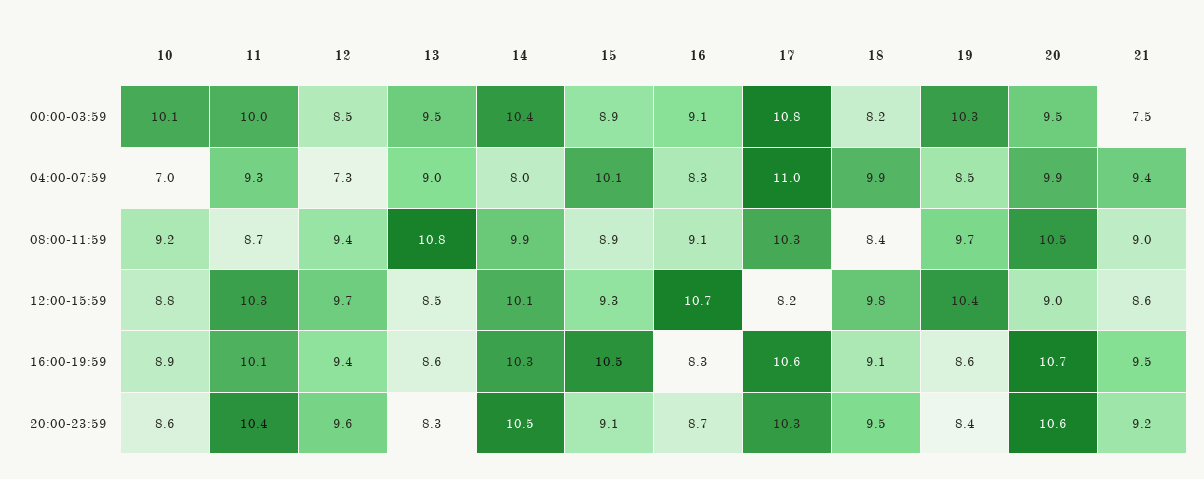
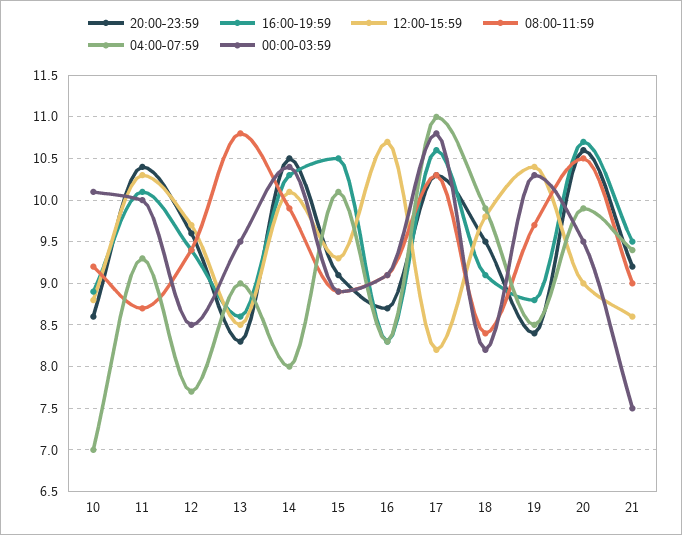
  {
    "00:00-03:59": {
      "10": 10.1,
      "11": 10,
      "12": 8.5,
      "13": 9.5,
      "14": 10.4,
      "15": 8.9,
      "16": 9.1,
      "17": 10.8,
      "18": 8.2,
      "19": 10.3,
      "20": 9.5,
      "21": 7.5
    },
    "04:00-07:59": {
      "10": 7,
      "11": 9.3,
-     "12": 7.3,
+     "12": 7.7,
      "13": 9,
      "14": 8,
      "15": 10.1,
      "16": 8.3,
      "17": 11,
      "18": 9.9,
      "19": 8.5,
      "20": 9.9,
      "21": 9.4
    },
    "08:00-11:59": {
      "10": 9.2,
      "11": 8.7,
      "12": 9.4,
      "13": 10.8,
      "14": 9.9,
      "15": 8.9,
      "16": 9.1,
      "17": 10.3,
      "18": 8.4,
      "19": 9.7,
      "20": 10.5,
      "21": 9
    },
    "12:00-15:59": {
      "10": 8.8,
      "11": 10.3,
      "12": 9.7,
      "13": 8.5,
      "14": 10.1,
      "15": 9.3,
      "16": 10.7,
      "17": 8.2,
      "18": 9.8,
      "19": 10.4,
      "20": 9,
      "21": 8.6
    },
    "16:00-19:59": {
      "10": 8.9,
      "11": 10.1,
      "12": 9.4,
      "13": 8.6,
      "14": 10.3,
      "15": 10.5,
      "16": 8.3,
      "17": 10.6,
      "18": 9.1,
-     "19": 8.6,
+     "19": 8.8,
      "20": 10.7,
      "21": 9.5
    },
    "20:00-23:59": {
      "10": 8.6,
      "11": 10.4,
      "12": 9.6,
      "13": 8.3,
      "14": 10.5,
      "15": 9.1,
      "16": 8.7,
      "17": 10.3,
      "18": 9.5,
      "19": 8.4,
      "20": 10.6,
      "21": 9.2
    }
  }

